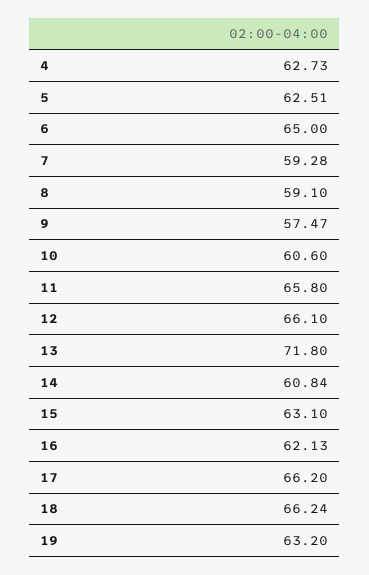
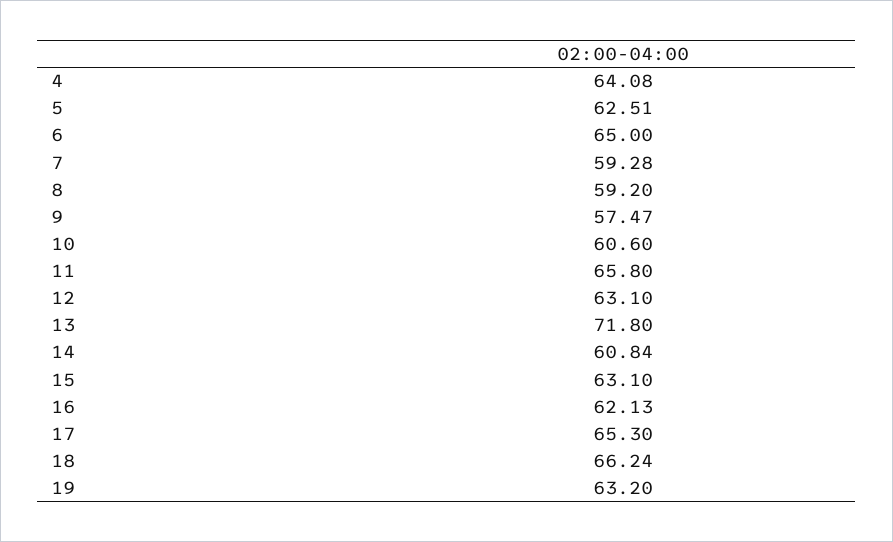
  {
-   "4": 62.73,
+   "4": 64.08,
    "5": 62.51,
    "6": 65,
    "7": 59.28,
-   "8": 59.1,
+   "8": 59.2,
    "9": 57.47,
    "10": 60.6,
    "11": 65.8,
-   "12": 66.1,
+   "12": 63.1,
    "13": 71.8,
    "14": 60.84,
    "15": 63.1,
    "16": 62.13,
-   "17": 66.2,
+   "17": 65.3,
    "18": 66.24,
    "19": 63.2
  }

